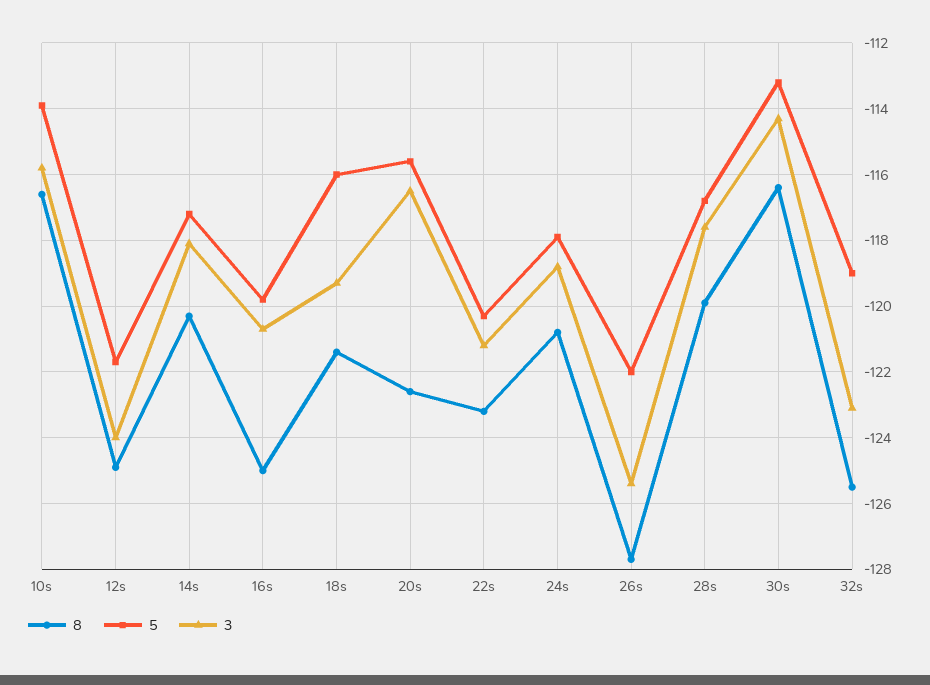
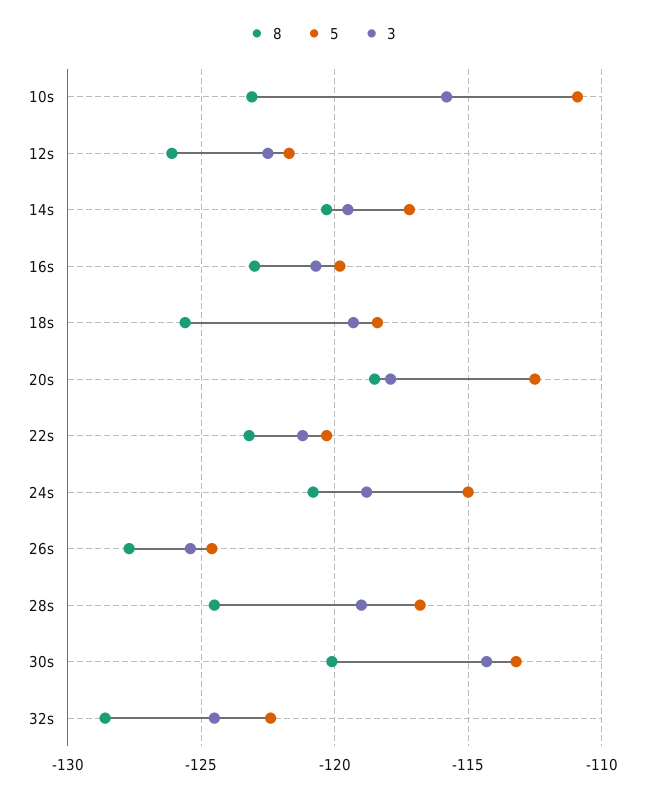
  {
    "8": {
-     "10s": -116.5,
+     "10s": -123,
-     "12s": -125,
+     "12s": -126,
      "14s": -120.5,
-     "16s": -125,
+     "16s": -123,
-     "18s": -121.5,
+     "18s": -125.5,
-     "20s": -122.5,
+     "20s": -118.5,
      "22s": -123,
      "24s": -121,
      "26s": -127.5,
-     "28s": -120,
+     "28s": -124.5,
-     "30s": -116.5,
+     "30s": -120,
-     "32s": -125.5
+     "32s": -128.5
    },
    "5": {
-     "10s": -114,
+     "10s": -111,
      "12s": -121.5,
      "14s": -117,
      "16s": -120,
-     "18s": -116,
+     "18s": -118.5,
-     "20s": -115.5,
+     "20s": -112.5,
      "22s": -120.5,
-     "24s": -118,
+     "24s": -115,
-     "26s": -122,
+     "26s": -124.5,
      "28s": -117,
      "30s": -113,
-     "32s": -119
+     "32s": -122.5
    },
    "3": {
      "10s": -116,
-     "12s": -124,
+     "12s": -122.5,
-     "14s": -118,
+     "14s": -119.5,
      "16s": -120.5,
      "18s": -119.5,
-     "20s": -116.5,
+     "20s": -118,
      "22s": -121,
      "24s": -119,
      "26s": -125.5,
-     "28s": -117.5,
+     "28s": -119,
      "30s": -114.5,
-     "32s": -123
+     "32s": -124.5
    }
  }

